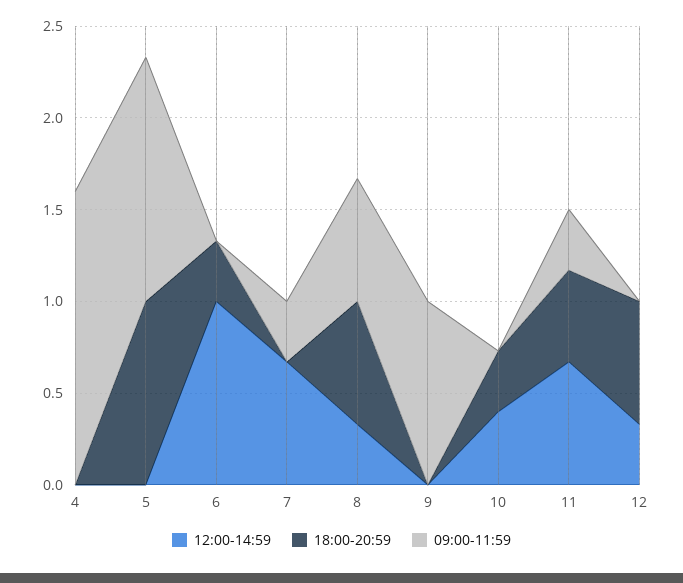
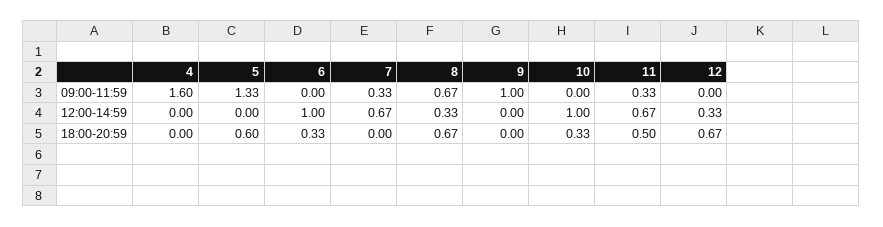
  {
    "12:00-14:59": {
      "4": 0,
      "5": 0,
      "6": 1,
      "7": 0.67,
      "8": 0.33,
      "9": 0,
-     "10": 0.4,
+     "10": 1,
      "11": 0.67,
      "12": 0.33
    },
    "18:00-20:59": {
      "4": 0,
-     "5": 1,
+     "5": 0.6,
      "6": 0.33,
      "7": 0,
      "8": 0.67,
      "9": 0,
      "10": 0.33,
      "11": 0.5,
      "12": 0.67
    },
    "09:00-11:59": {
      "4": 1.6,
      "5": 1.33,
      "6": 0,
      "7": 0.33,
      "8": 0.67,
      "9": 1,
      "10": 0,
      "11": 0.33,
      "12": 0
    }
  }

